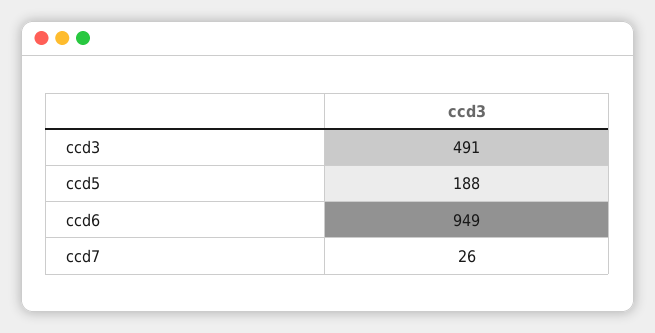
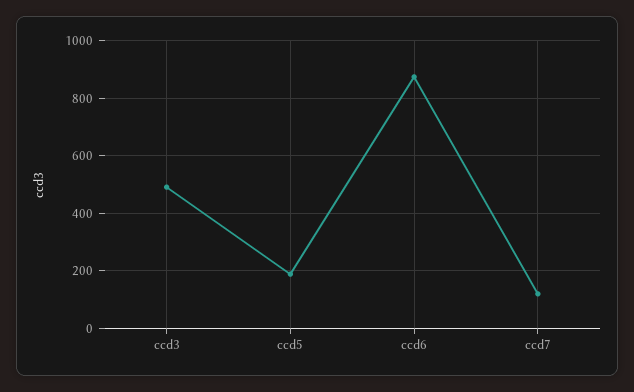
  {
    "ccd3": 491,
    "ccd5": 188,
-   "ccd6": 949,
+   "ccd6": 875,
-   "ccd7": 26
+   "ccd7": 125
  }

